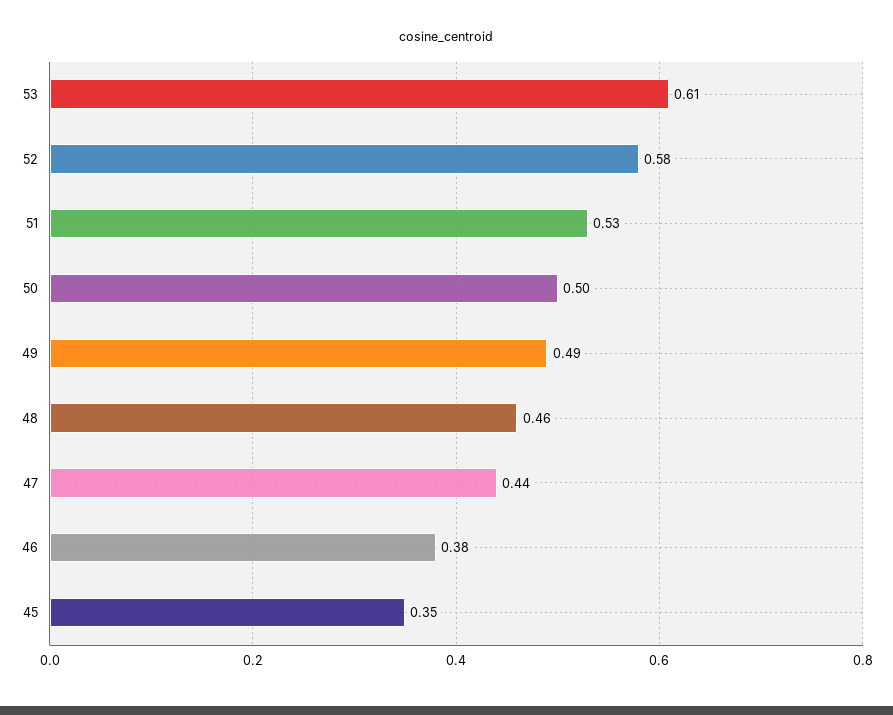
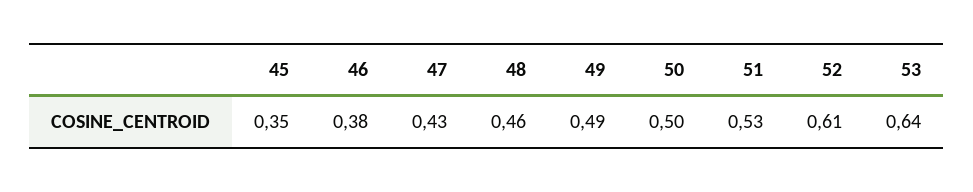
  {
-   "53": 0.61,
+   "53": 0.64,
-   "52": 0.58,
+   "52": 0.61,
    "51": 0.53,
    "50": 0.5,
    "49": 0.49,
    "48": 0.46,
-   "47": 0.44,
+   "47": 0.43,
    "46": 0.38,
    "45": 0.35
  }

